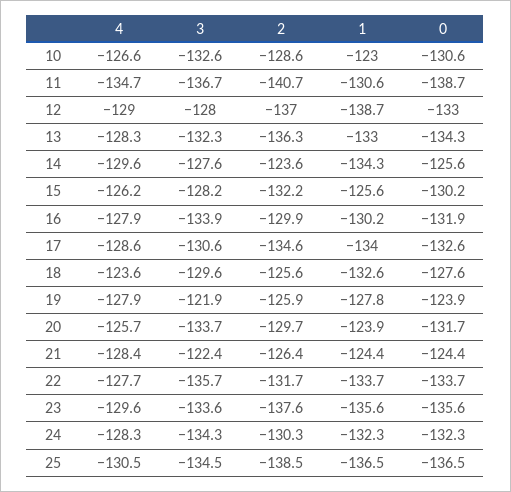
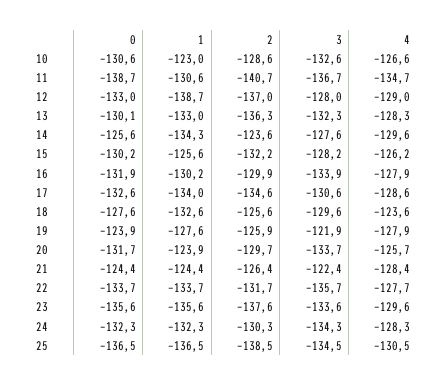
  {
    "4": {
      "10": -126.6,
      "11": -134.7,
      "12": -129,
      "13": -128.3,
      "14": -129.6,
      "15": -126.2,
      "16": -127.9,
      "17": -128.6,
      "18": -123.6,
      "19": -127.9,
      "20": -125.7,
      "21": -128.4,
      "22": -127.7,
      "23": -129.6,
      "24": -128.3,
      "25": -130.5
    },
    "3": {
      "10": -132.6,
      "11": -136.7,
      "12": -128,
      "13": -132.3,
      "14": -127.6,
      "15": -128.2,
      "16": -133.9,
      "17": -130.6,
      "18": -129.6,
      "19": -121.9,
      "20": -133.7,
      "21": -122.4,
      "22": -135.7,
      "23": -133.6,
      "24": -134.3,
      "25": -134.5
    },
    "2": {
      "10": -128.6,
      "11": -140.7,
      "12": -137,
      "13": -136.3,
      "14": -123.6,
      "15": -132.2,
      "16": -129.9,
      "17": -134.6,
      "18": -125.6,
      "19": -125.9,
      "20": -129.7,
      "21": -126.4,
      "22": -131.7,
      "23": -137.6,
      "24": -130.3,
      "25": -138.5
    },
    "1": {
      "10": -123,
      "11": -130.6,
      "12": -138.7,
      "13": -133,
      "14": -134.3,
      "15": -125.6,
      "16": -130.2,
      "17": -134,
      "18": -132.6,
-     "19": -127.8,
+     "19": -127.6,
      "20": -123.9,
      "21": -124.4,
      "22": -133.7,
      "23": -135.6,
      "24": -132.3,
      "25": -136.5
    },
    "0": {
      "10": -130.6,
      "11": -138.7,
      "12": -133,
-     "13": -134.3,
+     "13": -130.1,
      "14": -125.6,
      "15": -130.2,
      "16": -131.9,
      "17": -132.6,
      "18": -127.6,
      "19": -123.9,
      "20": -131.7,
      "21": -124.4,
      "22": -133.7,
      "23": -135.6,
      "24": -132.3,
      "25": -136.5
    }
  }

